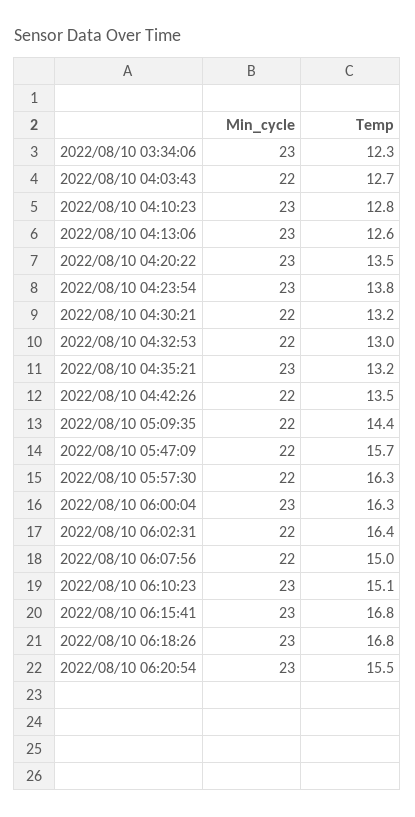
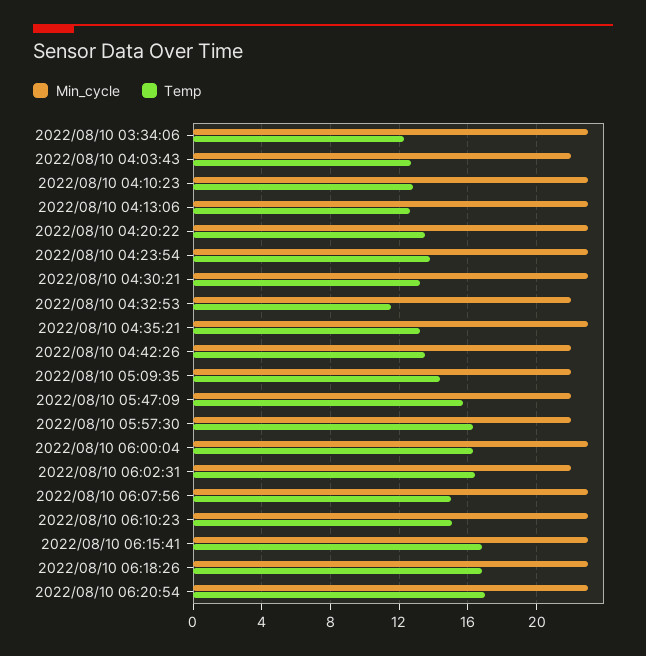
  {
    "Min_cycle": {
      "2022/08/10 03:34:06": 23,
      "2022/08/10 04:03:43": 22,
      "2022/08/10 04:10:23": 23,
      "2022/08/10 04:13:06": 23,
      "2022/08/10 04:20:22": 23,
      "2022/08/10 04:23:54": 23,
-     "2022/08/10 04:30:21": 22,
+     "2022/08/10 04:30:21": 23,
      "2022/08/10 04:32:53": 22,
      "2022/08/10 04:35:21": 23,
      "2022/08/10 04:42:26": 22,
      "2022/08/10 05:09:35": 22,
      "2022/08/10 05:47:09": 22,
      "2022/08/10 05:57:30": 22,
      "2022/08/10 06:00:04": 23,
      "2022/08/10 06:02:31": 22,
-     "2022/08/10 06:07:56": 22,
+     "2022/08/10 06:07:56": 23,
      "2022/08/10 06:10:23": 23,
      "2022/08/10 06:15:41": 23,
      "2022/08/10 06:18:26": 23,
      "2022/08/10 06:20:54": 23
    },
    "Temp": {
      "2022/08/10 03:34:06": 12.3,
      "2022/08/10 04:03:43": 12.7,
      "2022/08/10 04:10:23": 12.8,
      "2022/08/10 04:13:06": 12.6,
      "2022/08/10 04:20:22": 13.5,
      "2022/08/10 04:23:54": 13.8,
      "2022/08/10 04:30:21": 13.2,
-     "2022/08/10 04:32:53": 13,
+     "2022/08/10 04:32:53": 11.5,
      "2022/08/10 04:35:21": 13.2,
      "2022/08/10 04:42:26": 13.5,
      "2022/08/10 05:09:35": 14.4,
      "2022/08/10 05:47:09": 15.7,
      "2022/08/10 05:57:30": 16.3,
      "2022/08/10 06:00:04": 16.3,
      "2022/08/10 06:02:31": 16.4,
      "2022/08/10 06:07:56": 15,
      "2022/08/10 06:10:23": 15.1,
      "2022/08/10 06:15:41": 16.8,
      "2022/08/10 06:18:26": 16.8,
-     "2022/08/10 06:20:54": 15.5
+     "2022/08/10 06:20:54": 17
    }
  }

